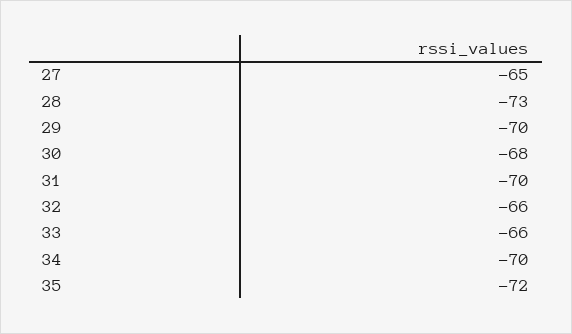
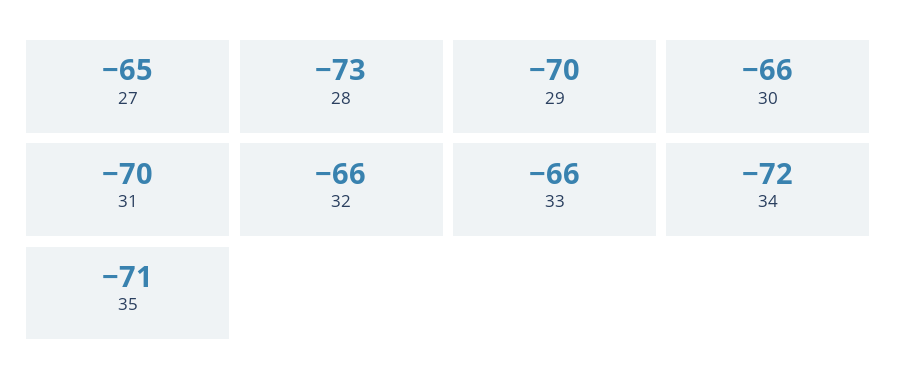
  {
    "27": -65,
    "28": -73,
    "29": -70,
-   "30": -68,
+   "30": -66,
    "31": -70,
    "32": -66,
    "33": -66,
-   "34": -70,
+   "34": -72,
-   "35": -72
+   "35": -71
  }

